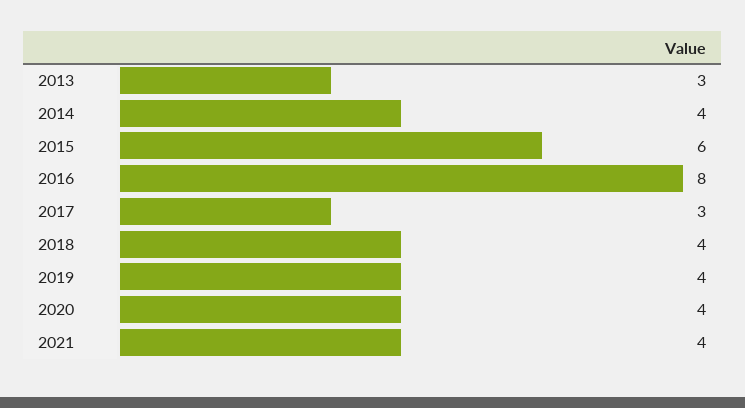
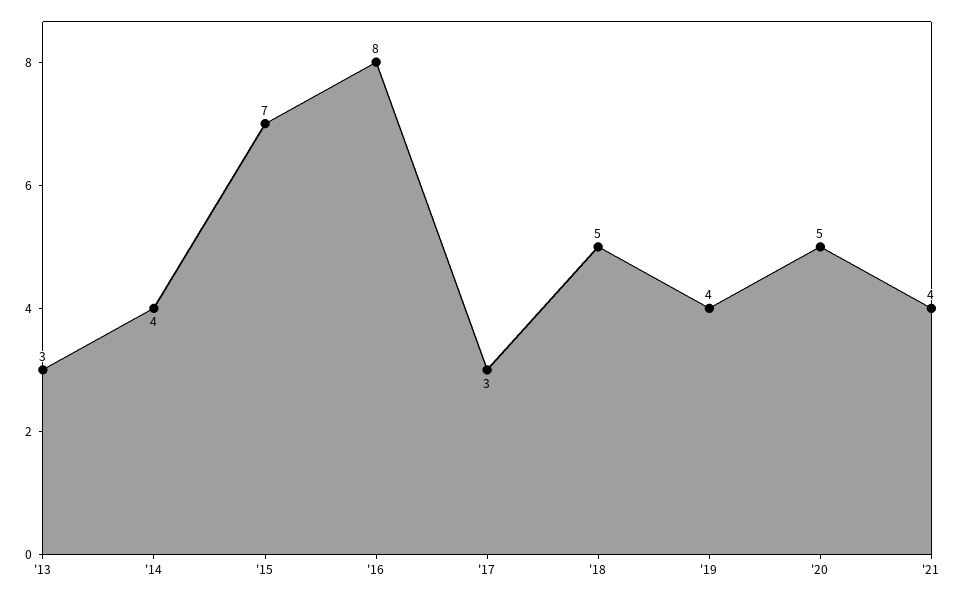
  {
    "2013": 3,
    "2014": 4,
-   "2015": 6,
+   "2015": 7,
    "2016": 8,
    "2017": 3,
-   "2018": 4,
+   "2018": 5,
    "2019": 4,
-   "2020": 4,
+   "2020": 5,
    "2021": 4
  }

